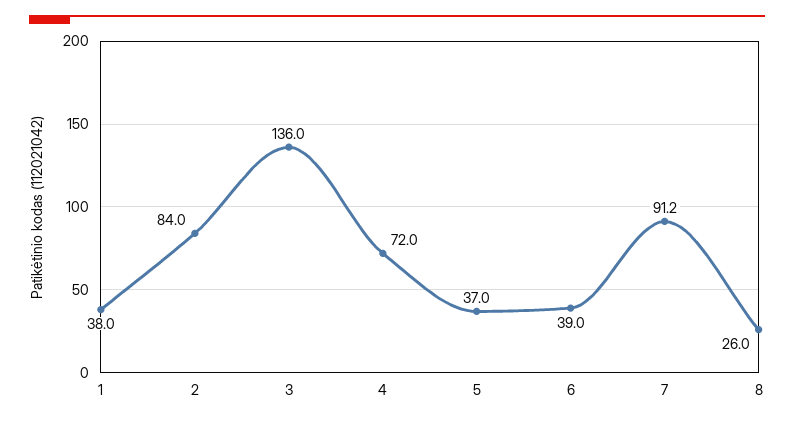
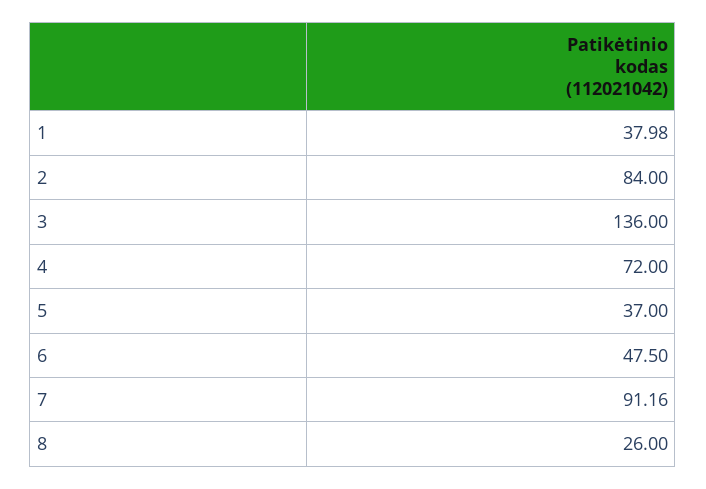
  {
    "1": 37.98,
    "2": 84,
    "3": 136,
    "4": 72,
    "5": 37,
-   "6": 39,
+   "6": 47.5,
    "7": 91.16,
    "8": 26
  }

